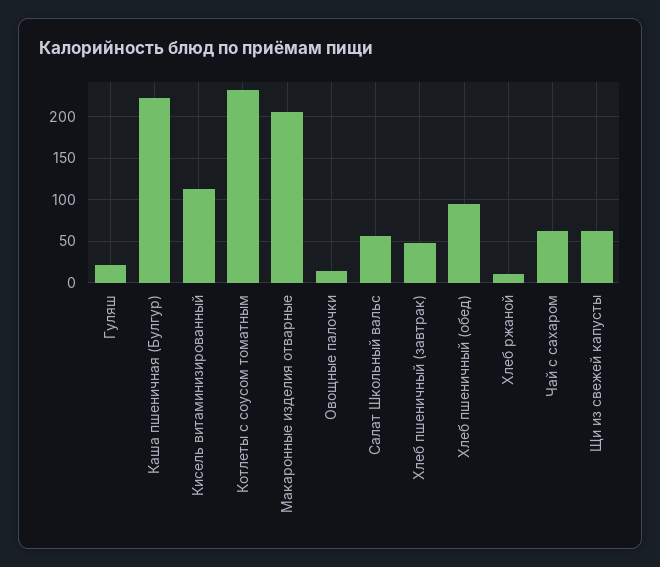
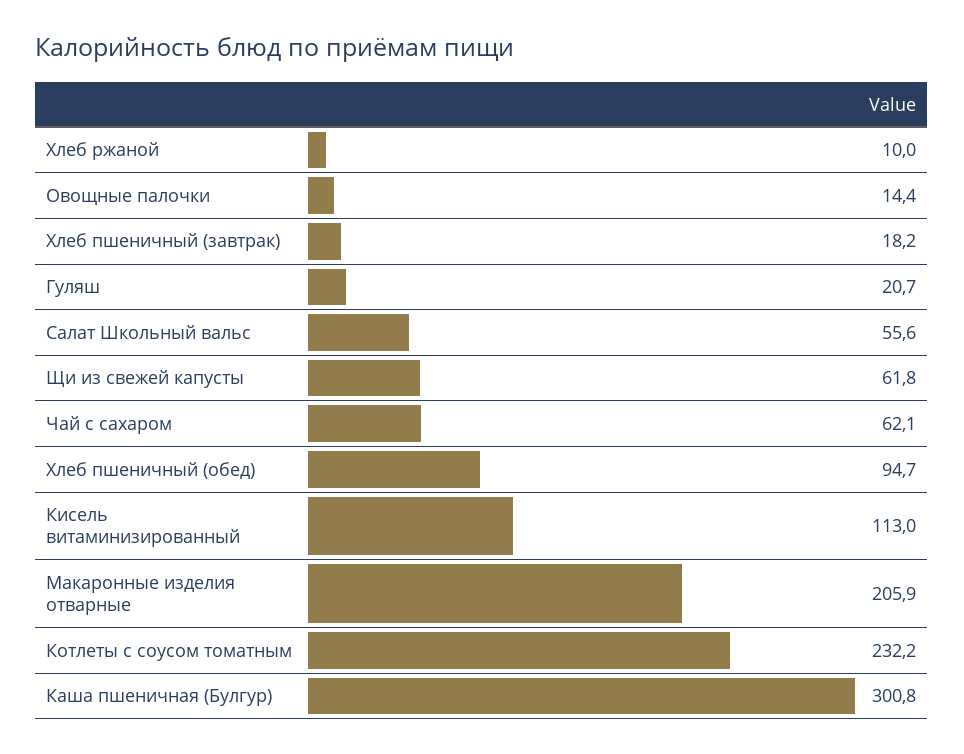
  {
    "Гуляш": 20.7,
-   "Каша пшеничная (Булгур)": 220,
+   "Каша пшеничная (Булгур)": 300.8,
    "Кисель витаминизированный": 113,
    "Котлеты с соусом томатным": 232.2,
    "Макаронные изделия отварные": 205.9,
    "Овощные палочки": 14.4,
    "Салат Школьный вальс": 55.6,
-   "Хлеб пшеничный (завтрак)": 50,
+   "Хлеб пшеничный (завтрак)": 18.2,
    "Хлеб пшеничный (обед)": 94.7,
    "Хлеб ржаной": 10,
    "Чай с сахаром": 62.1,
    "Щи из свежей капусты": 61.8
  }

